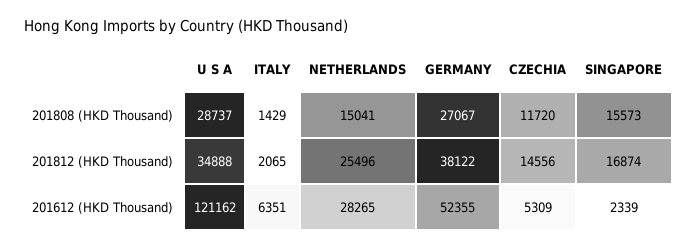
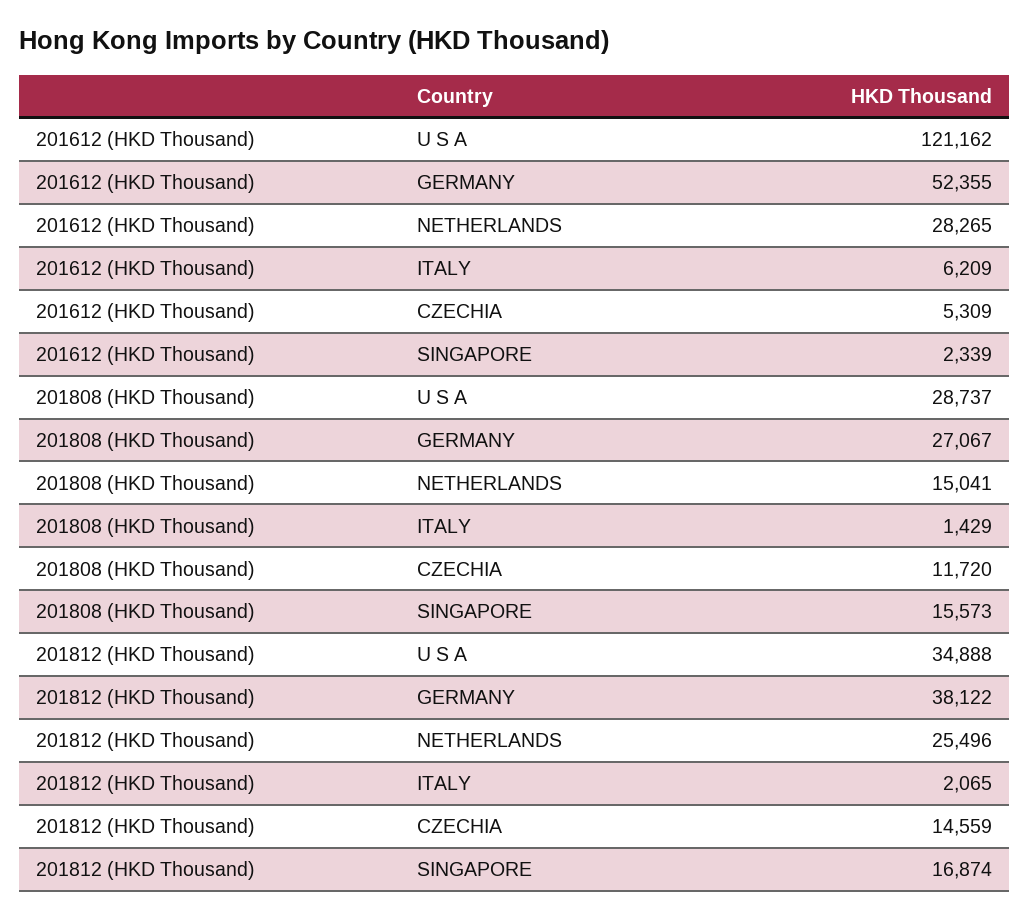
  {
    "U S A": {
      "201808 (HKD Thousand)": 28737,
      "201812 (HKD Thousand)": 34888,
      "201612 (HKD Thousand)": 121162
    },
    "ITALY": {
      "201808 (HKD Thousand)": 1429,
      "201812 (HKD Thousand)": 2065,
-     "201612 (HKD Thousand)": 6351
+     "201612 (HKD Thousand)": 6209
    },
    "NETHERLANDS": {
      "201808 (HKD Thousand)": 15041,
      "201812 (HKD Thousand)": 25496,
      "201612 (HKD Thousand)": 28265
    },
    "GERMANY": {
      "201808 (HKD Thousand)": 27067,
      "201812 (HKD Thousand)": 38122,
      "201612 (HKD Thousand)": 52355
    },
    "CZECHIA": {
      "201808 (HKD Thousand)": 11720,
-     "201812 (HKD Thousand)": 14556,
+     "201812 (HKD Thousand)": 14559,
      "201612 (HKD Thousand)": 5309
    },
    "SINGAPORE": {
      "201808 (HKD Thousand)": 15573,
      "201812 (HKD Thousand)": 16874,
      "201612 (HKD Thousand)": 2339
    }
  }

